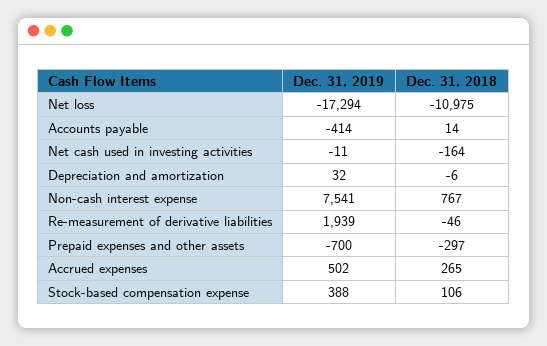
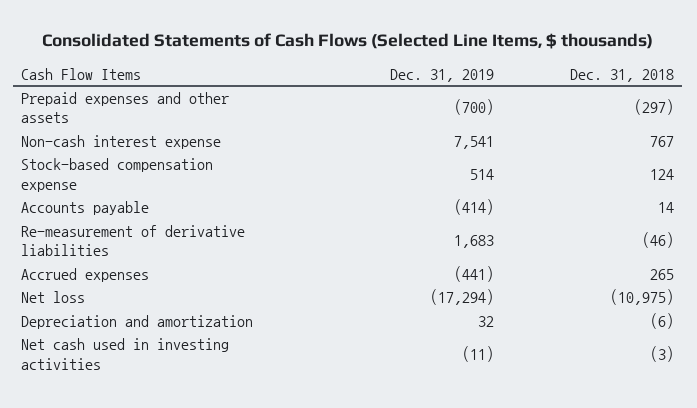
  {
    "Dec. 31, 2019": {
      "Net loss": -17294,
      "Accounts payable": -414,
      "Net cash used in investing activities": -11,
      "Depreciation and amortization": 32,
      "Non-cash interest expense": 7541,
-     "Re-measurement of derivative liabilities": 1939,
+     "Re-measurement of derivative liabilities": 1683,
      "Prepaid expenses and other assets": -700,
-     "Accrued expenses": 502,
+     "Accrued expenses": -441,
-     "Stock-based compensation expense": 388
+     "Stock-based compensation expense": 514
    },
    "Dec. 31, 2018": {
      "Net loss": -10975,
      "Accounts payable": 14,
-     "Net cash used in investing activities": -164,
+     "Net cash used in investing activities": -3,
      "Depreciation and amortization": -6,
      "Non-cash interest expense": 767,
      "Re-measurement of derivative liabilities": -46,
      "Prepaid expenses and other assets": -297,
      "Accrued expenses": 265,
-     "Stock-based compensation expense": 106
+     "Stock-based compensation expense": 124
    }
  }

